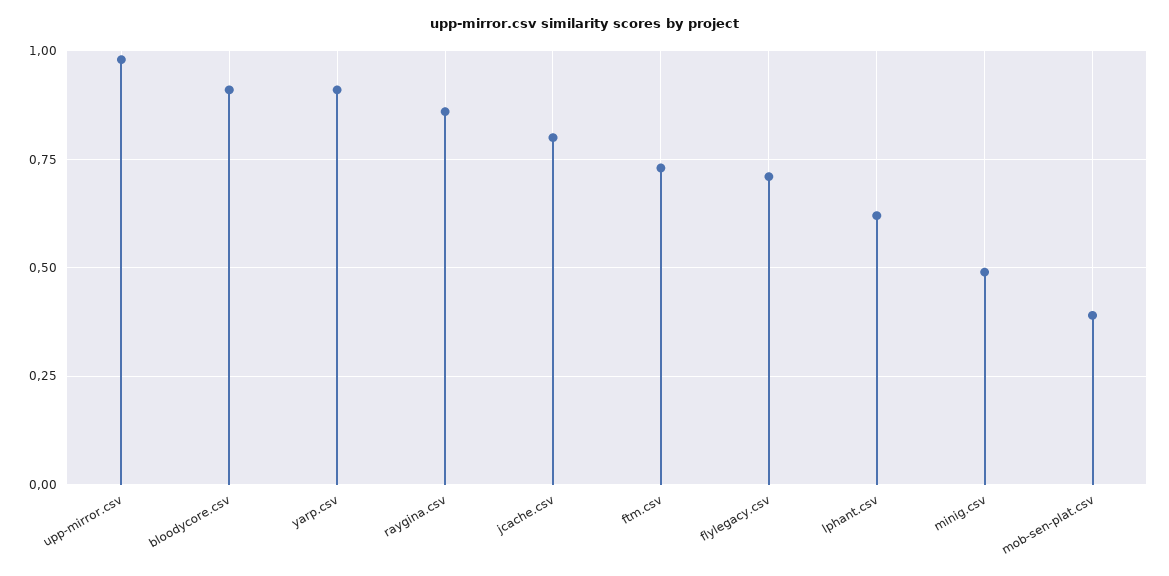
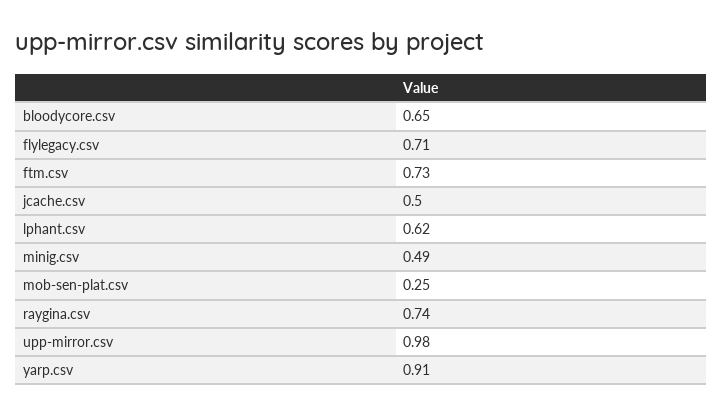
  {
    "upp-mirror.csv": 0.98,
-   "bloodycore.csv": 0.9,
+   "bloodycore.csv": 0.65,
    "yarp.csv": 0.91,
-   "raygina.csv": 0.85,
+   "raygina.csv": 0.74,
-   "jcache.csv": 0.8,
+   "jcache.csv": 0.5,
    "ftm.csv": 0.73,
    "flylegacy.csv": 0.71,
    "lphant.csv": 0.62,
    "minig.csv": 0.49,
-   "mob-sen-plat.csv": 0.4
+   "mob-sen-plat.csv": 0.25
  }

